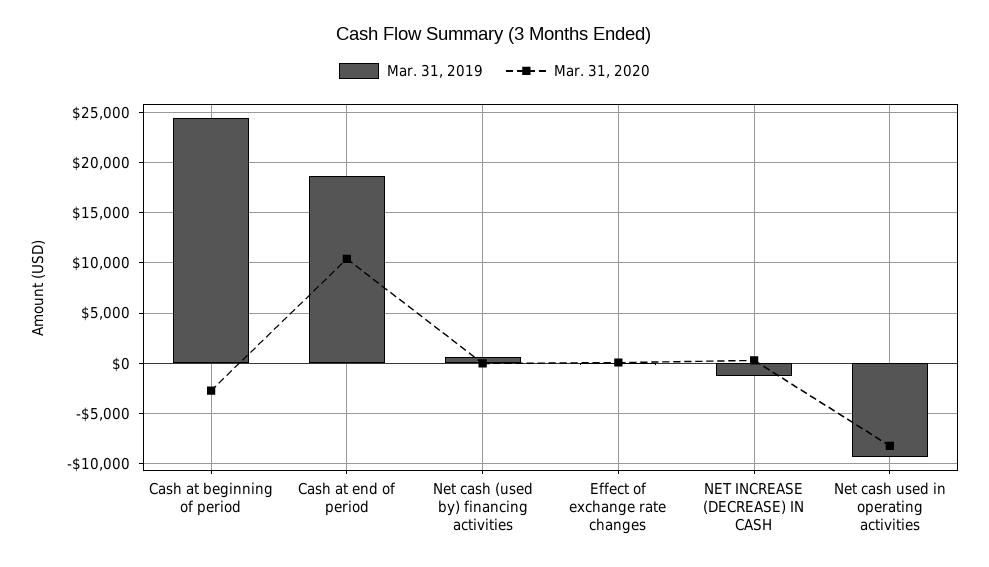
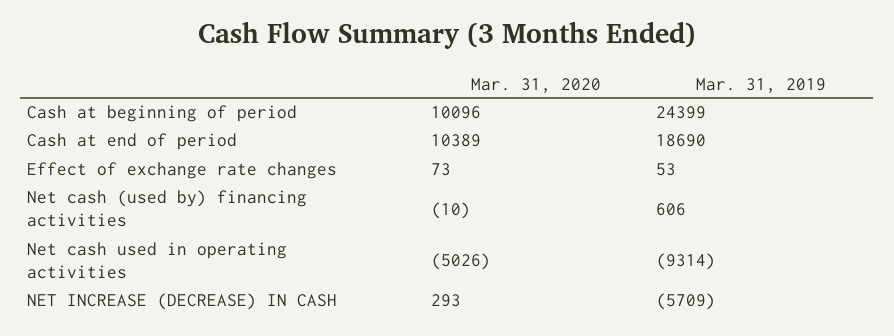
  {
    "Mar. 31, 2019": {
      "Cash at beginning of period": 24399,
      "Cash at end of period": 18690,
      "Net cash (used by) financing activities": 606,
      "Effect of exchange rate changes": 53,
-     "NET INCREASE (DECREASE) IN CASH": -1000,
+     "NET INCREASE (DECREASE) IN CASH": -5709,
      "Net cash used in operating activities": -9314
    },
    "Mar. 31, 2020": {
-     "Cash at beginning of period": -3000,
+     "Cash at beginning of period": 10096,
      "Cash at end of period": 10389,
      "Net cash (used by) financing activities": -10,
      "Effect of exchange rate changes": 73,
      "NET INCREASE (DECREASE) IN CASH": 293,
-     "Net cash used in operating activities": -8000
+     "Net cash used in operating activities": -5026
    }
  }

